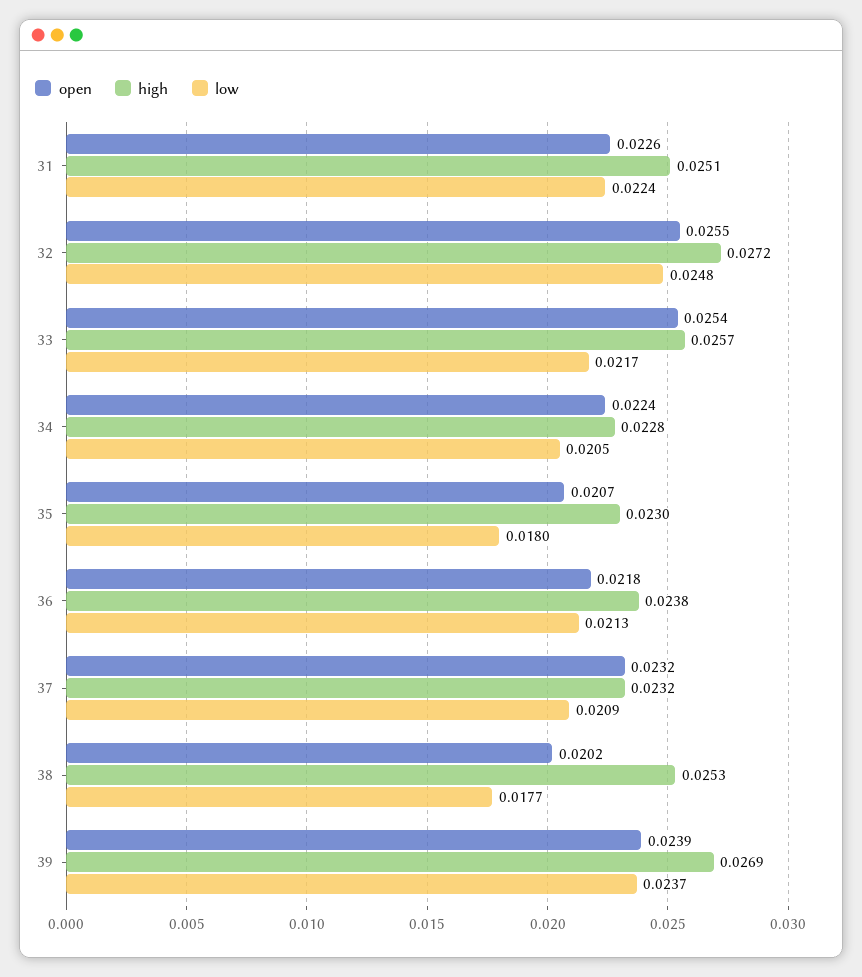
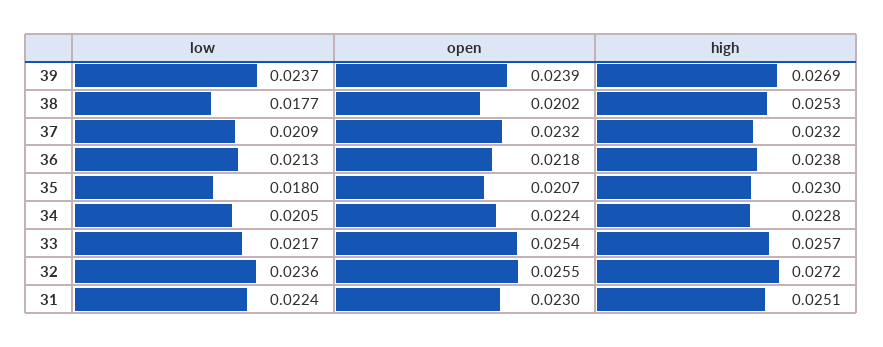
  {
    "open": {
-     "31": 0.0226,
+     "31": 0.023,
      "32": 0.0255,
      "33": 0.0254,
      "34": 0.0224,
      "35": 0.0207,
      "36": 0.0218,
      "37": 0.0232,
      "38": 0.0202,
      "39": 0.0239
    },
    "high": {
      "31": 0.0251,
      "32": 0.0272,
      "33": 0.0257,
      "34": 0.0228,
      "35": 0.023,
      "36": 0.0238,
      "37": 0.0232,
      "38": 0.0253,
      "39": 0.0269
    },
    "low": {
      "31": 0.0224,
-     "32": 0.0248,
+     "32": 0.0236,
      "33": 0.0217,
      "34": 0.0205,
      "35": 0.018,
      "36": 0.0213,
      "37": 0.0209,
      "38": 0.0177,
      "39": 0.0237
    }
  }

